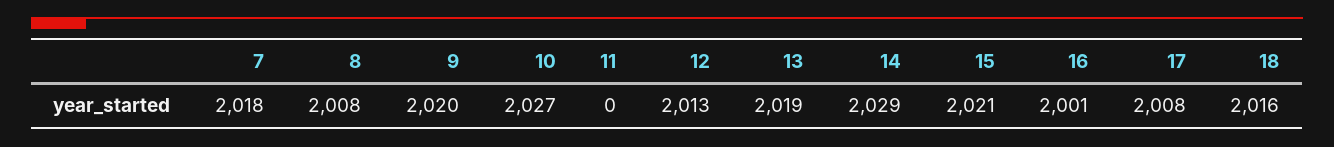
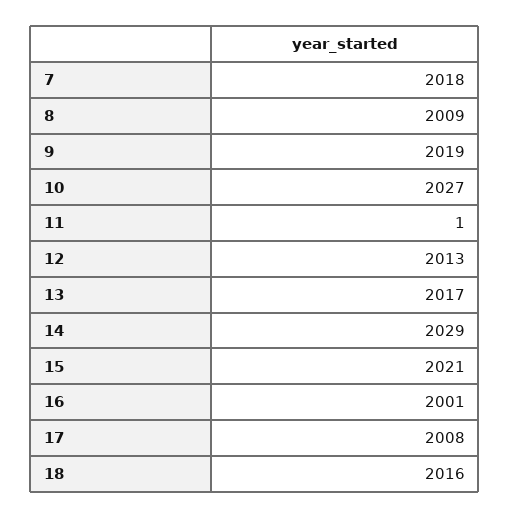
  {
    "7": 2018,
-   "8": 2008,
+   "8": 2009,
-   "9": 2020,
+   "9": 2019,
    "10": 2027,
-   "11": 0,
+   "11": 1,
    "12": 2013,
-   "13": 2019,
+   "13": 2017,
    "14": 2029,
    "15": 2021,
    "16": 2001,
    "17": 2008,
    "18": 2016
  }

